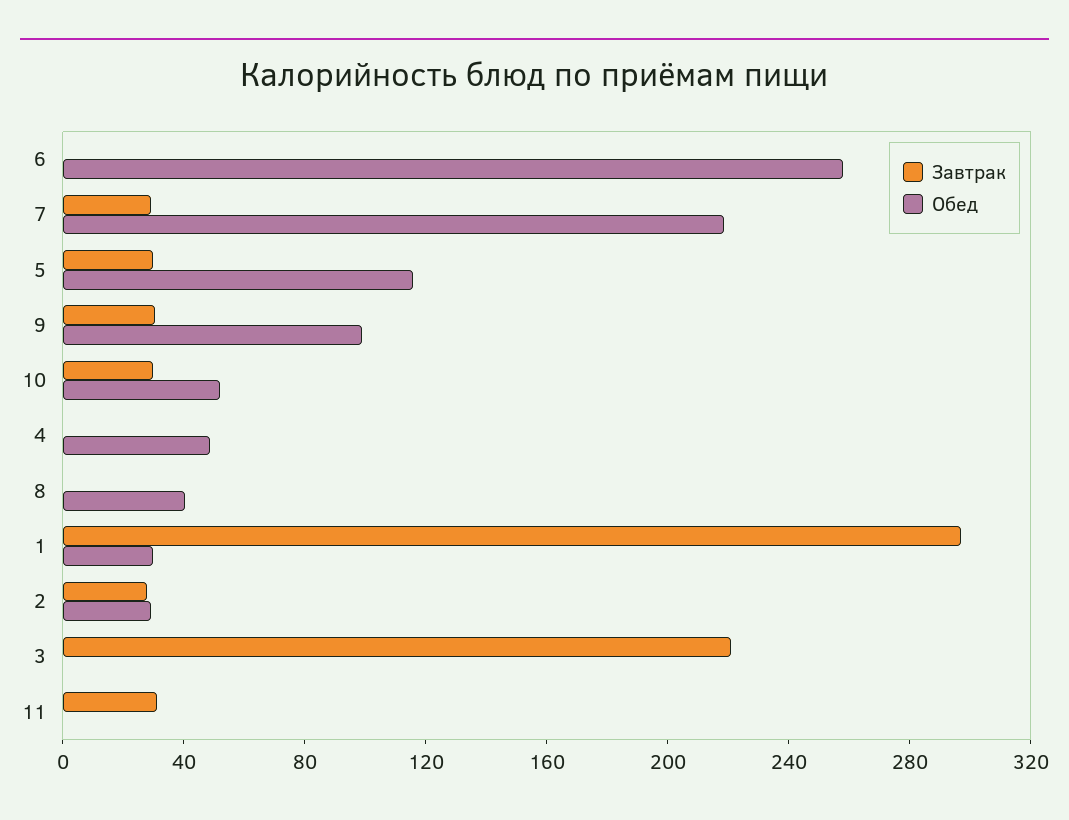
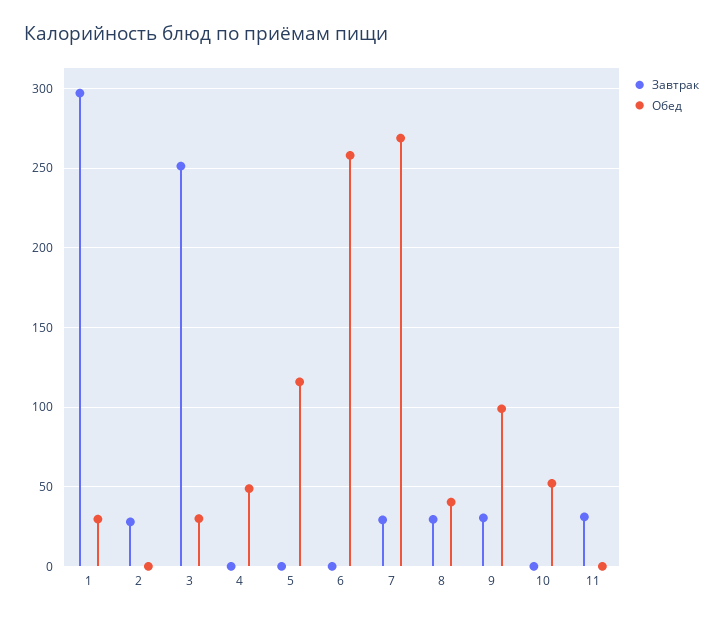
  {
    "Завтрак": {
      "6": 0,
      "7": 30,
-     "5": 30,
+     "5": 0,
      "9": 30,
-     "10": 30,
+     "10": 0,
      "4": 0,
-     "8": 0,
+     "8": 30,
      "1": 295,
      "2": 30,
-     "3": 220,
+     "3": 250,
      "11": 30
    },
    "Обед": {
      "6": 260,
-     "7": 220,
+     "7": 270,
      "5": 115,
      "9": 100,
      "10": 50,
      "4": 50,
      "8": 40,
      "1": 30,
-     "2": 30,
+     "2": 0,
-     "3": 0,
+     "3": 30,
      "11": 0
    }
  }

